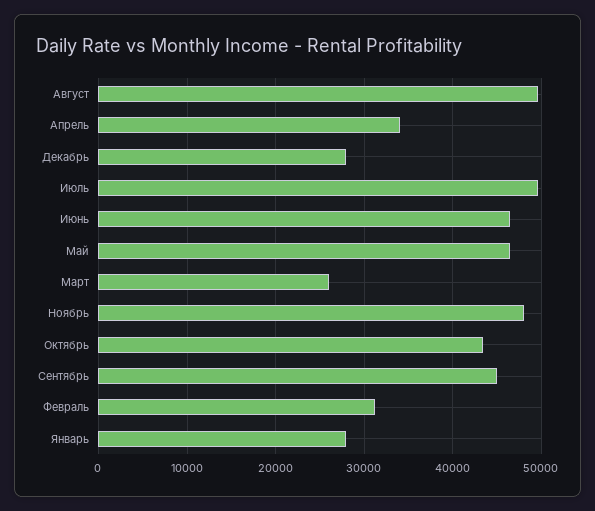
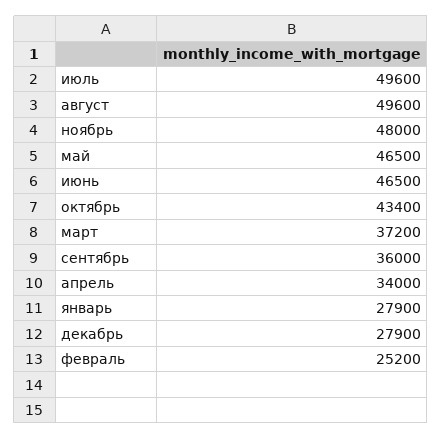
  {
    "Август": 49600,
    "Апрель": 34000,
    "Декабрь": 27900,
    "Июль": 49600,
    "Июнь": 46500,
    "Май": 46500,
-   "Март": 26000,
+   "Март": 37200,
    "Ноябрь": 48000,
    "Октябрь": 43400,
-   "Сентябрь": 45000,
+   "Сентябрь": 36000,
-   "Февраль": 31000,
+   "Февраль": 25200,
    "Январь": 27900
  }

